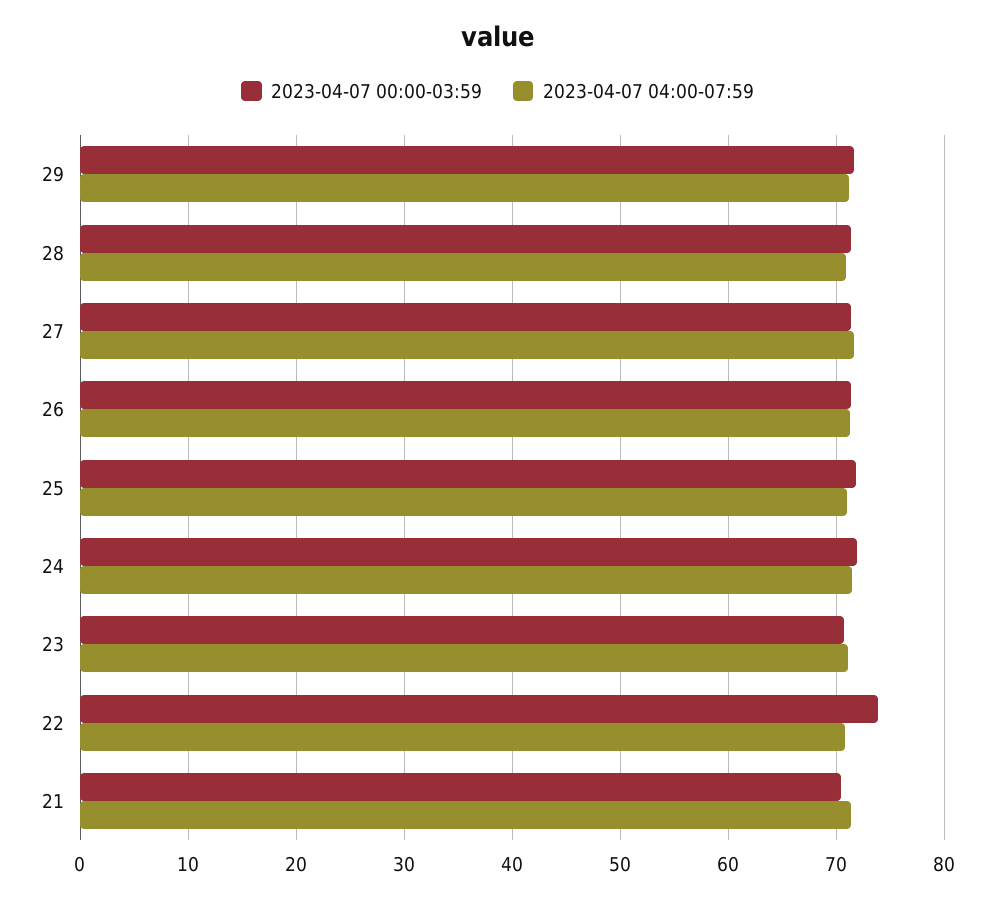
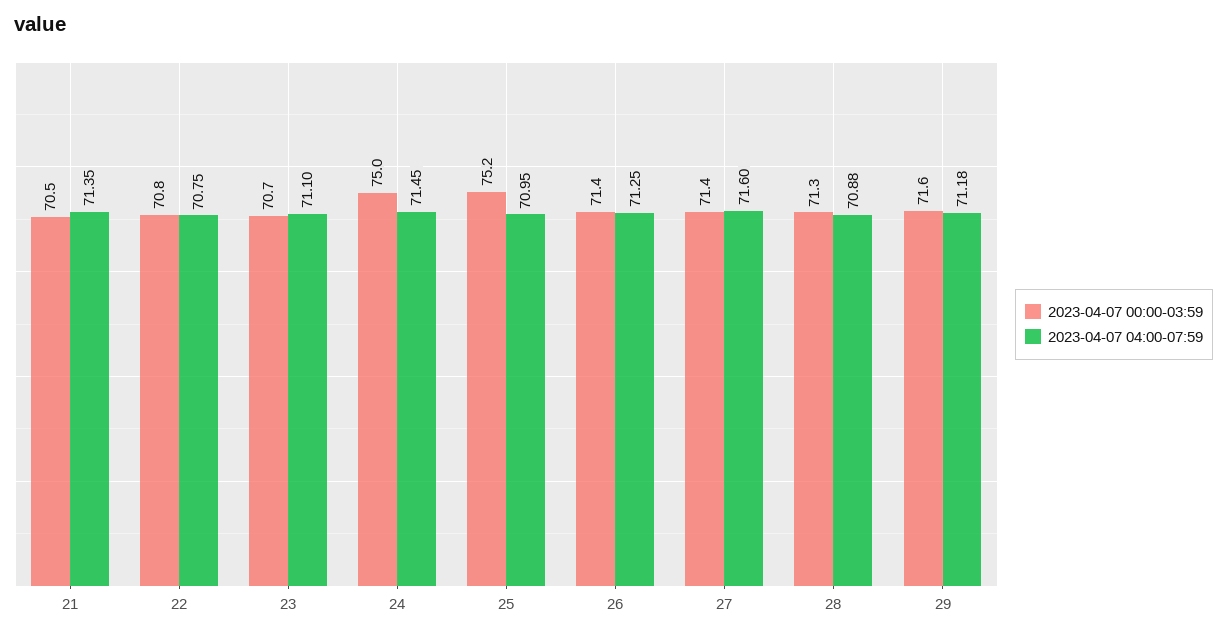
  {
    "2023-04-07 00:00-03:59": {
      "29": 71.6,
      "28": 71.3,
      "27": 71.4,
      "26": 71.4,
-     "25": 72,
+     "25": 75.2,
-     "24": 72,
+     "24": 75,
      "23": 70.7,
-     "22": 74,
+     "22": 70.8,
      "21": 70.5
    },
    "2023-04-07 04:00-07:59": {
      "29": 71.18,
      "28": 70.88,
      "27": 71.6,
      "26": 71.25,
      "25": 70.95,
      "24": 71.45,
      "23": 71.1,
      "22": 70.75,
      "21": 71.35
    }
  }

